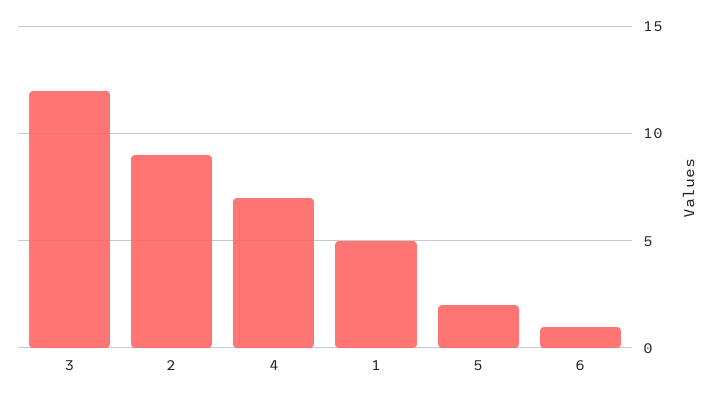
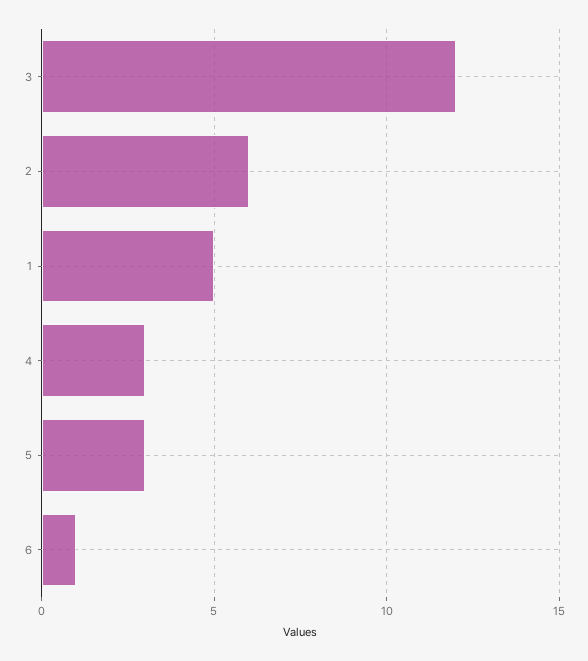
  {
    "3": 12,
-   "2": 9,
+   "2": 6,
-   "4": 7,
+   "4": 3,
    "1": 5,
-   "5": 2,
+   "5": 3,
    "6": 1
  }

